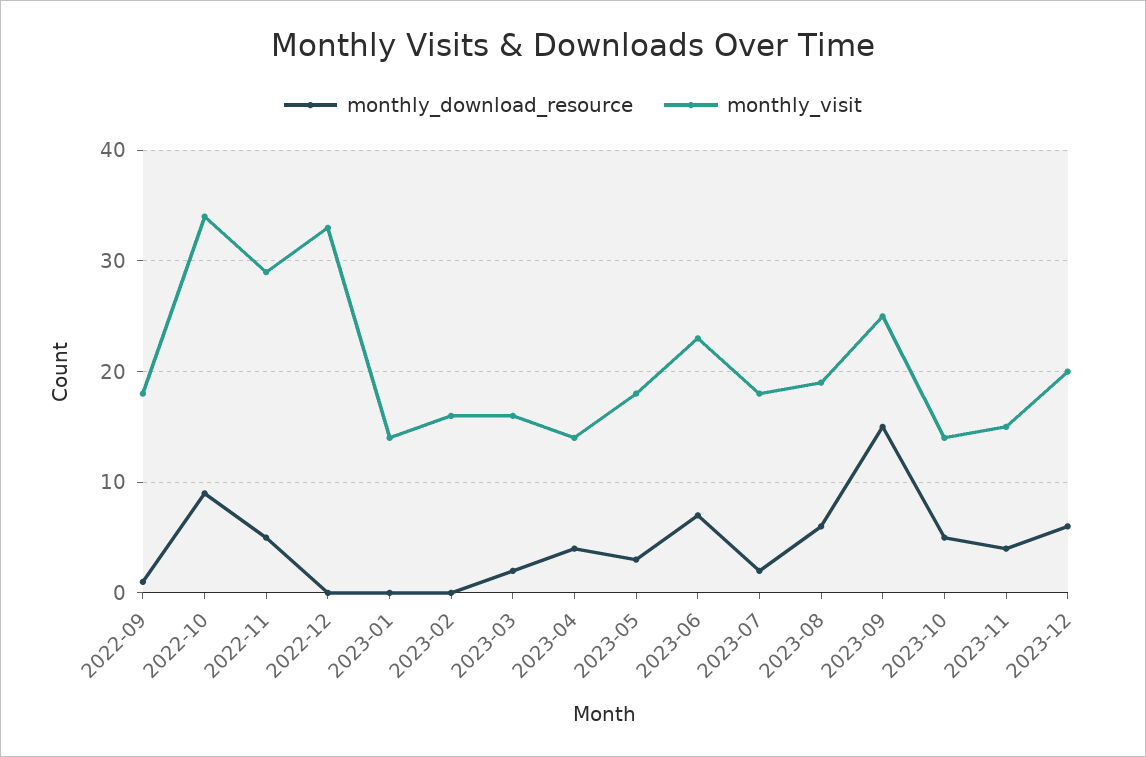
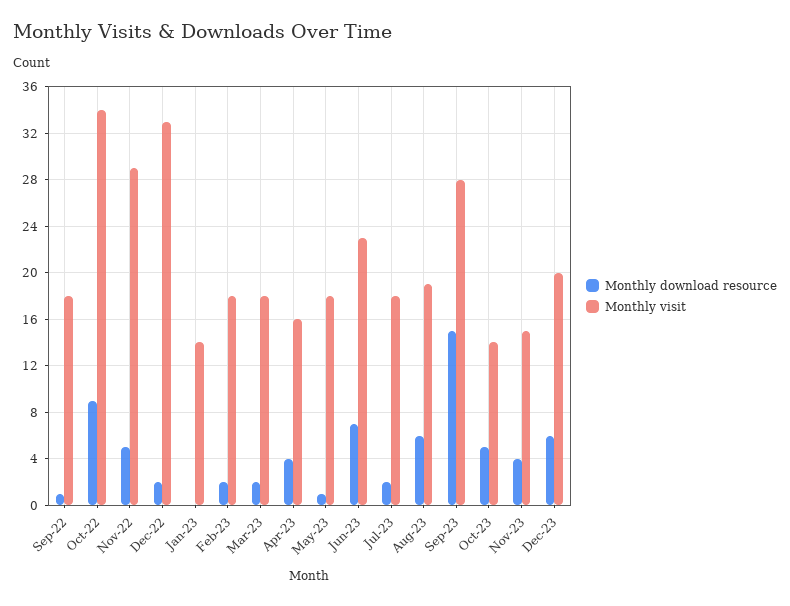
  {
    "monthly_download_resource": {
      "2022-09": 1,
      "2022-10": 9,
      "2022-11": 5,
-     "2022-12": 0,
+     "2022-12": 2,
      "2023-01": 0,
-     "2023-02": 0,
+     "2023-02": 2,
      "2023-03": 2,
      "2023-04": 4,
-     "2023-05": 3,
+     "2023-05": 1,
      "2023-06": 7,
      "2023-07": 2,
      "2023-08": 6,
      "2023-09": 15,
      "2023-10": 5,
      "2023-11": 4,
      "2023-12": 6
    },
    "monthly_visit": {
      "2022-09": 18,
      "2022-10": 34,
      "2022-11": 29,
      "2022-12": 33,
      "2023-01": 14,
-     "2023-02": 16,
+     "2023-02": 18,
-     "2023-03": 16,
+     "2023-03": 18,
-     "2023-04": 14,
+     "2023-04": 16,
      "2023-05": 18,
      "2023-06": 23,
      "2023-07": 18,
      "2023-08": 19,
-     "2023-09": 25,
+     "2023-09": 28,
      "2023-10": 14,
      "2023-11": 15,
      "2023-12": 20
    }
  }

